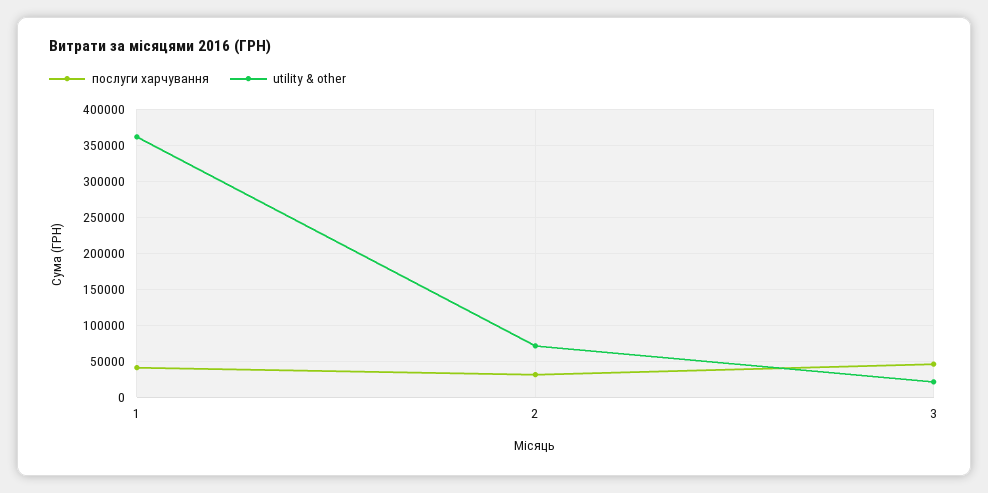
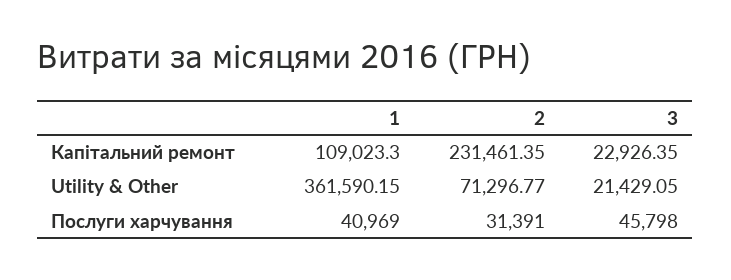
  {
    "послуги харчування": {
      "1": 40969,
      "2": 31391,
      "3": 45798
    },
    "utility & other": {
      "1": 361590.15,
      "2": 71296.77,
      "3": 21429.05
-   }
+   },
+   "Капітальний ремонт": {
+     "1": 109023.3,
+     "2": 231461.35,
+     "3": 22926.35
+   }
  }

